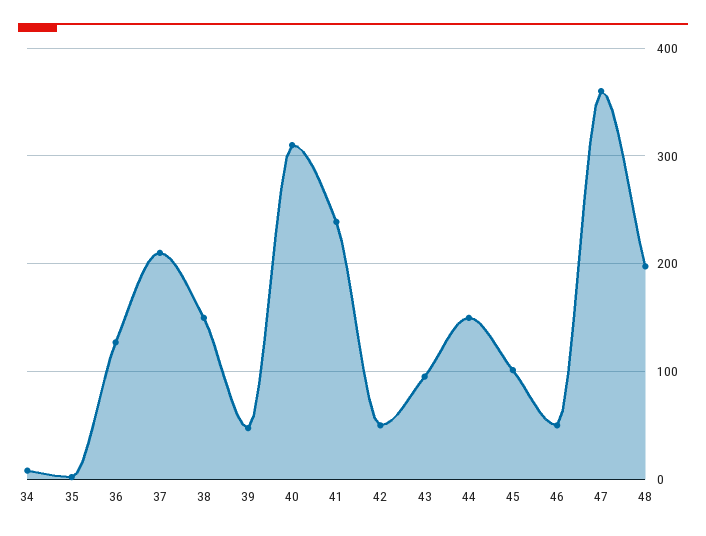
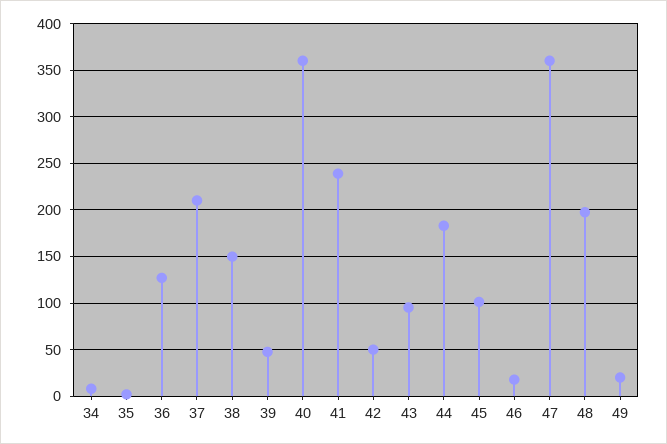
  {
    "34": 10,
    "35": 0,
    "36": 130,
    "37": 210,
    "38": 150,
    "39": 50,
-   "40": 310,
+   "40": 360,
    "41": 240,
    "42": 50,
    "43": 100,
-   "44": 150,
+   "44": 180,
    "45": 100,
-   "46": 50,
+   "46": 20,
    "47": 360,
-   "48": 200
+   "48": 200,
+   "49": 20
  }

